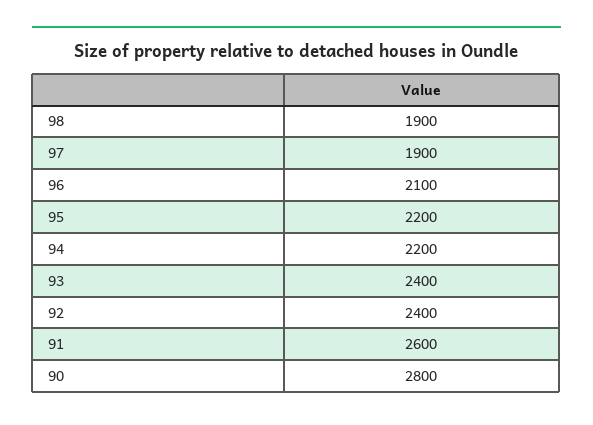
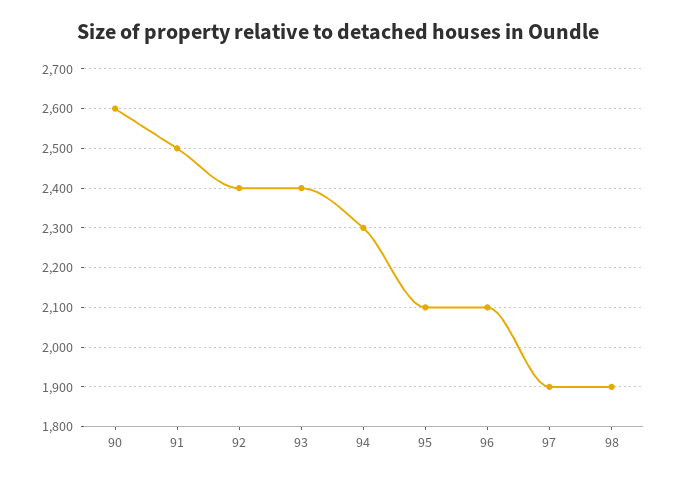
  {
    "98": 1900,
    "97": 1900,
    "96": 2100,
-   "95": 2200,
+   "95": 2100,
-   "94": 2200,
+   "94": 2300,
    "93": 2400,
    "92": 2400,
-   "91": 2600,
+   "91": 2500,
-   "90": 2800
+   "90": 2600
  }

